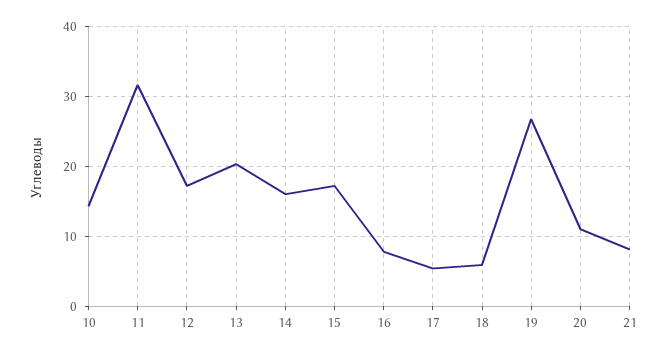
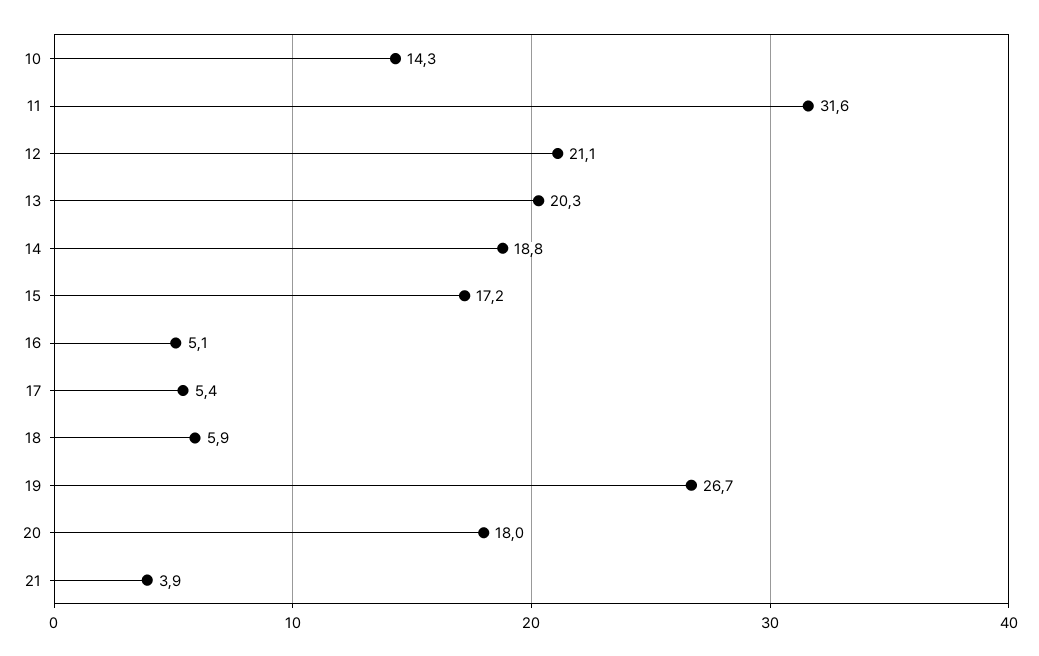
  {
    "10": 14.3,
    "11": 31.6,
-   "12": 17,
+   "12": 21.1,
    "13": 20.3,
-   "14": 16,
+   "14": 18.8,
    "15": 17.2,
-   "16": 8,
+   "16": 5.1,
    "17": 5.4,
    "18": 5.9,
    "19": 26.7,
-   "20": 11,
+   "20": 18,
-   "21": 8
+   "21": 3.9
  }

